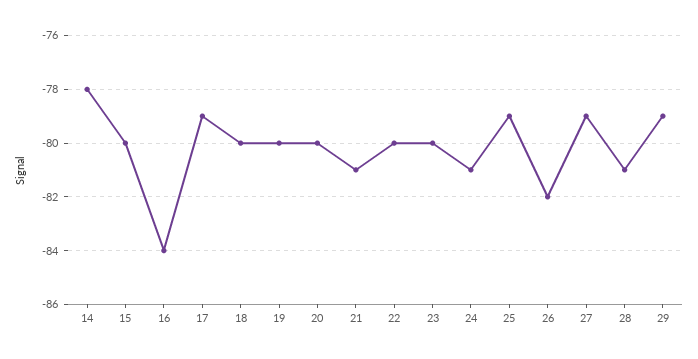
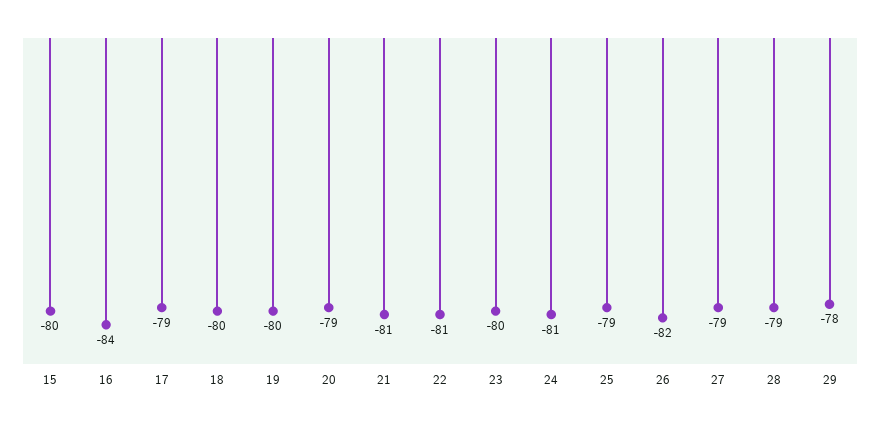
  {
-   "14": -78,
    "15": -80,
    "16": -84,
    "17": -79,
    "18": -80,
    "19": -80,
-   "20": -80,
+   "20": -79,
    "21": -81,
-   "22": -80,
+   "22": -81,
    "23": -80,
    "24": -81,
    "25": -79,
    "26": -82,
    "27": -79,
-   "28": -81,
+   "28": -79,
-   "29": -79
+   "29": -78
  }

